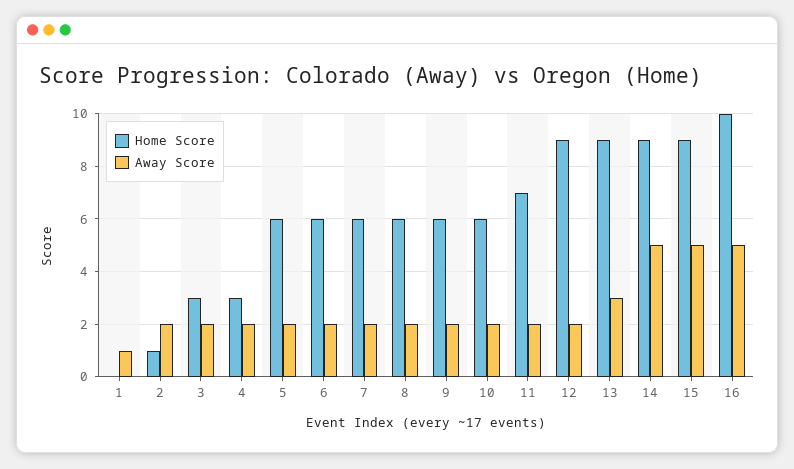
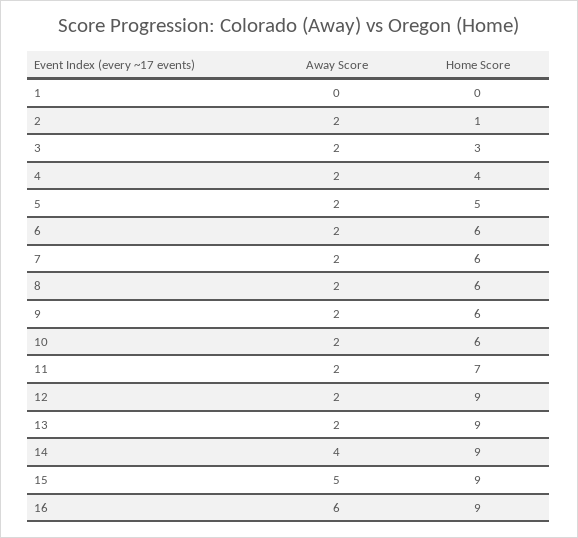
  {
    "Home Score": {
      "1": 0,
      "2": 1,
      "3": 3,
-     "4": 3,
+     "4": 4,
-     "5": 6,
+     "5": 5,
      "6": 6,
      "7": 6,
      "8": 6,
      "9": 6,
      "10": 6,
      "11": 7,
      "12": 9,
      "13": 9,
      "14": 9,
      "15": 9,
-     "16": 10
+     "16": 9
    },
    "Away Score": {
-     "1": 1,
+     "1": 0,
      "2": 2,
      "3": 2,
      "4": 2,
      "5": 2,
      "6": 2,
      "7": 2,
      "8": 2,
      "9": 2,
      "10": 2,
      "11": 2,
      "12": 2,
-     "13": 3,
+     "13": 2,
-     "14": 5,
+     "14": 4,
      "15": 5,
-     "16": 5
+     "16": 6
    }
  }

